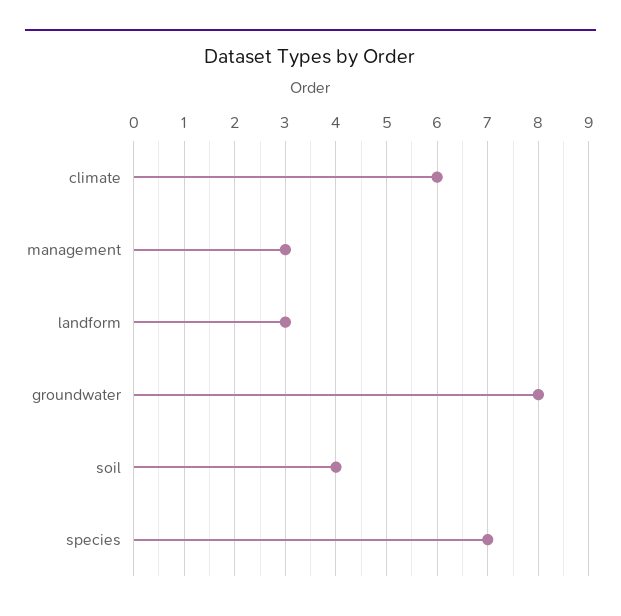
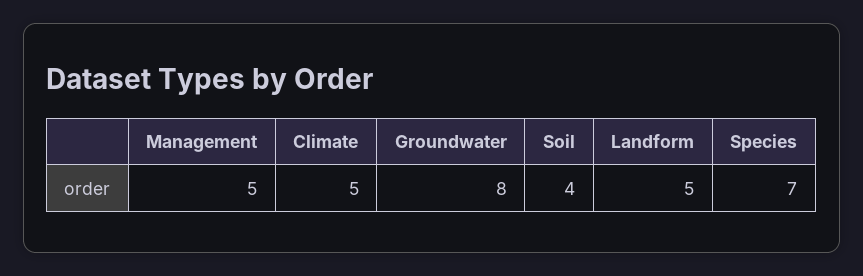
  {
-   "climate": 6,
+   "climate": 5,
-   "management": 3,
+   "management": 5,
-   "landform": 3,
+   "landform": 5,
    "groundwater": 8,
    "soil": 4,
    "species": 7
  }

